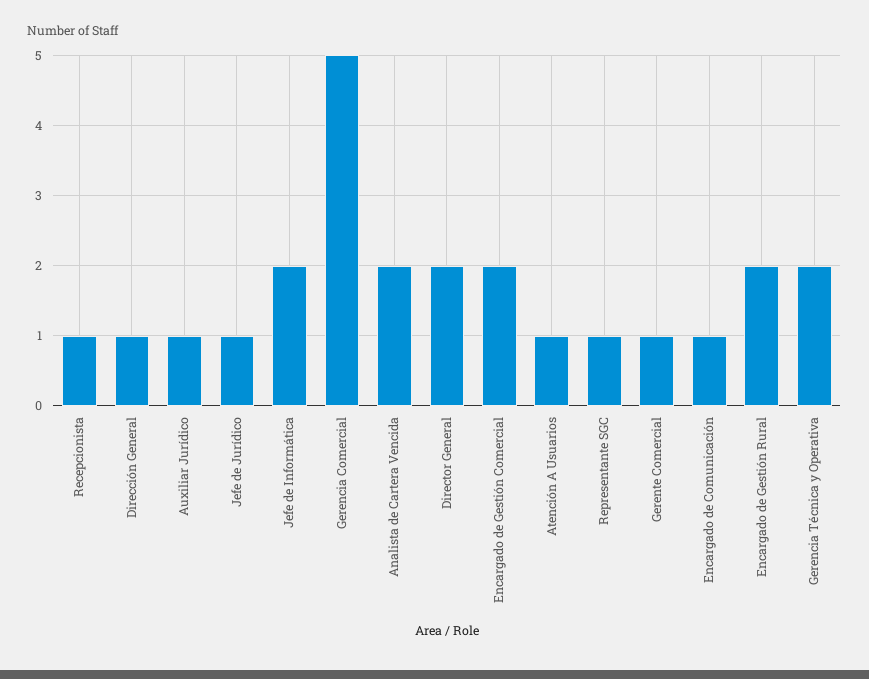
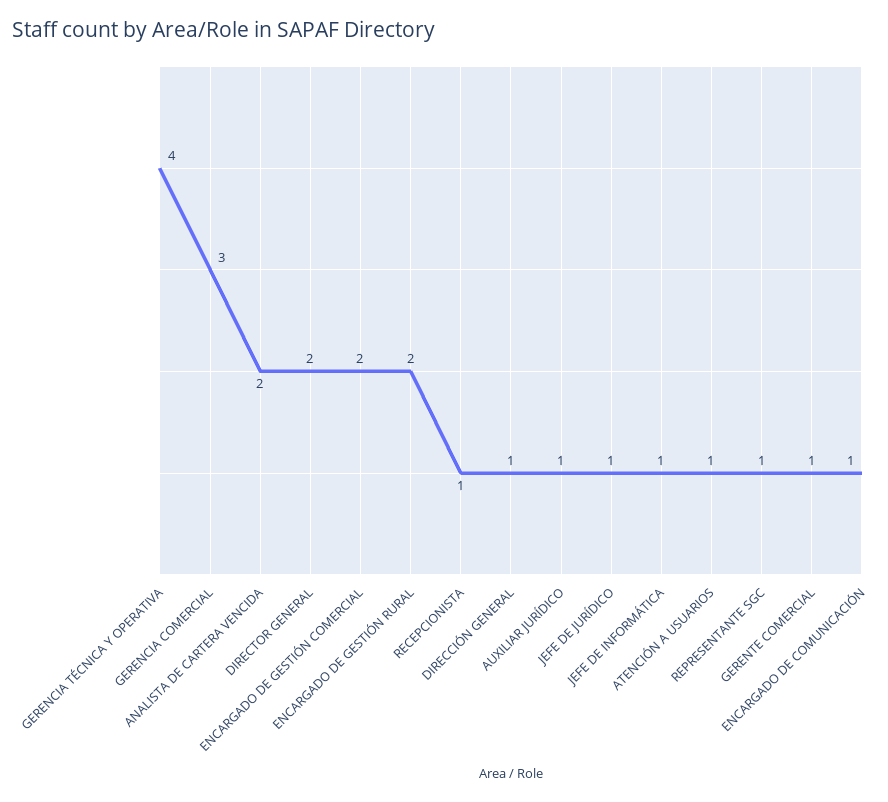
  {
    "Recepcionista": 1,
    "Dirección General": 1,
    "Auxiliar Jurídico": 1,
    "Jefe de Jurídico": 1,
-   "Jefe de Informática": 2,
+   "Jefe de Informática": 1,
-   "Gerencia Comercial": 5,
+   "Gerencia Comercial": 3,
    "Analista de Cartera Vencida": 2,
    "Director General": 2,
    "Encargado de Gestión Comercial": 2,
    "Atención A Usuarios": 1,
    "Representante SGC": 1,
    "Gerente Comercial": 1,
    "Encargado de Comunicación": 1,
    "Encargado de Gestión Rural": 2,
-   "Gerencia Técnica y Operativa": 2
+   "Gerencia Técnica y Operativa": 4
  }

